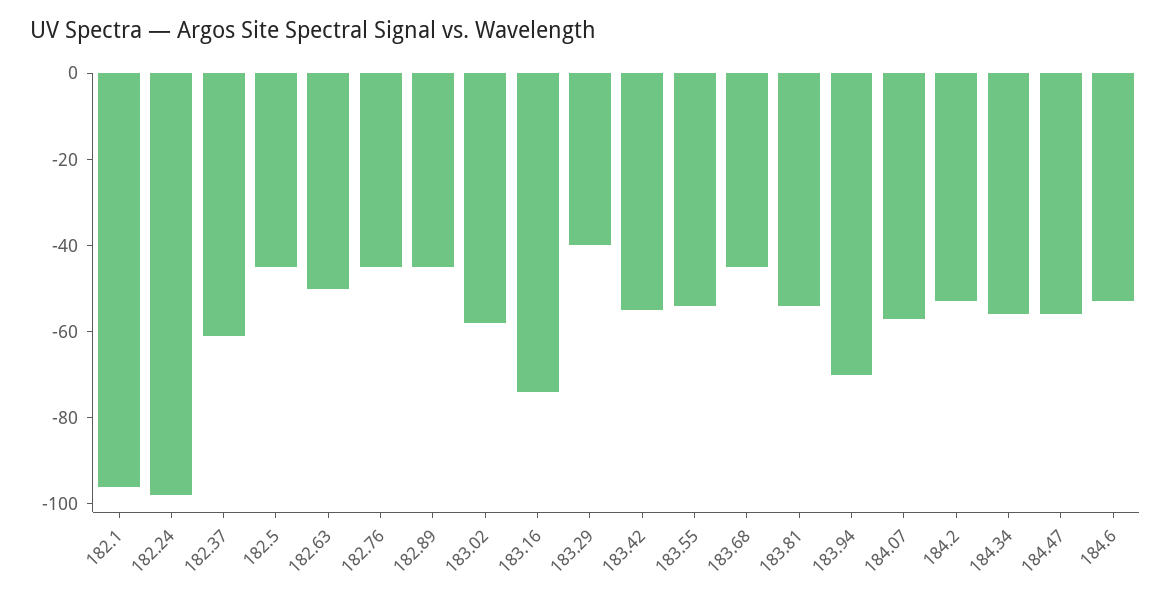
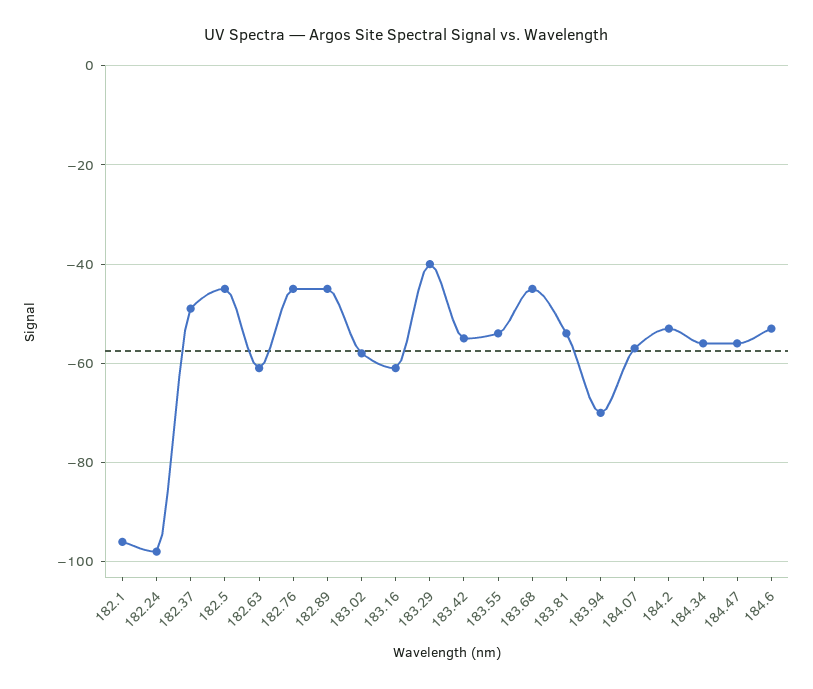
  {
    "182.1": -95,
    "182.24": -100,
-   "182.37": -60,
+   "182.37": -50,
    "182.5": -45,
-   "182.63": -50,
+   "182.63": -60,
    "182.76": -45,
    "182.89": -45,
    "183.02": -60,
-   "183.16": -75,
+   "183.16": -60,
    "183.29": -40,
    "183.42": -55,
    "183.55": -55,
    "183.68": -45,
    "183.81": -55,
    "183.94": -70,
    "184.07": -55,
    "184.2": -55,
    "184.34": -55,
    "184.47": -55,
    "184.6": -55
  }

